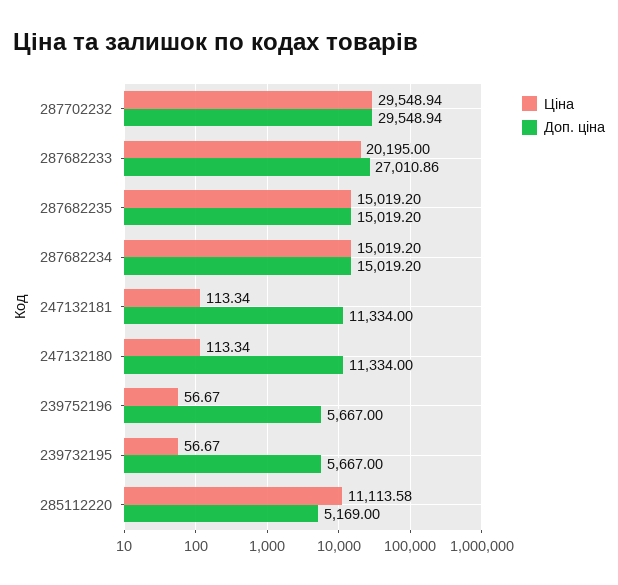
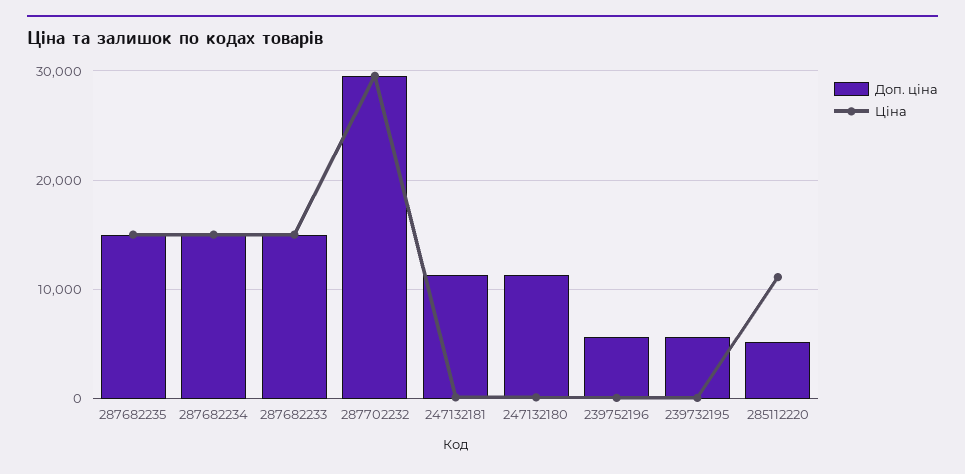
  {
    "Ціна": {
      "287702232": 29548.94,
-     "287682233": 20195,
+     "287682233": 15000,
      "287682235": 15019.2,
      "287682234": 15019.2,
      "247132181": 113.34,
      "247132180": 113.34,
      "239752196": 56.67,
      "239732195": 56.67,
      "285112220": 11113.58
    },
    "Доп. ціна": {
      "287702232": 29548.94,
-     "287682233": 27010.86,
+     "287682233": 15000,
      "287682235": 15019.2,
      "287682234": 15019.2,
      "247132181": 11334,
      "247132180": 11334,
      "239752196": 5667,
      "239732195": 5667,
      "285112220": 5169
    }
  }

